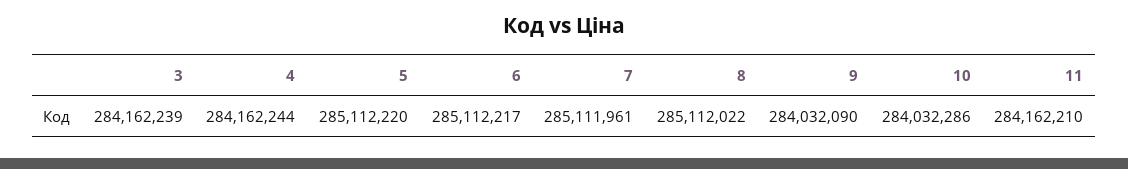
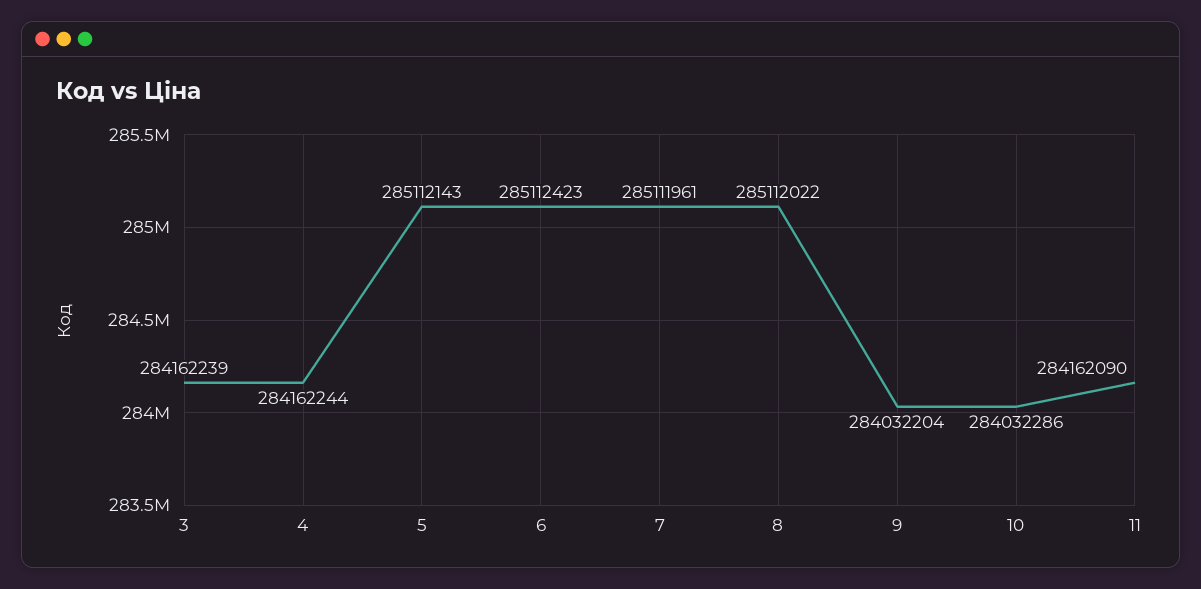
  {
    "3": 284162239,
    "4": 284162244,
-   "5": 285112220,
+   "5": 285112143,
-   "6": 285112217,
+   "6": 285112423,
    "7": 285111961,
    "8": 285112022,
-   "9": 284032090,
+   "9": 284032204,
    "10": 284032286,
-   "11": 284162210
+   "11": 284162090
  }

